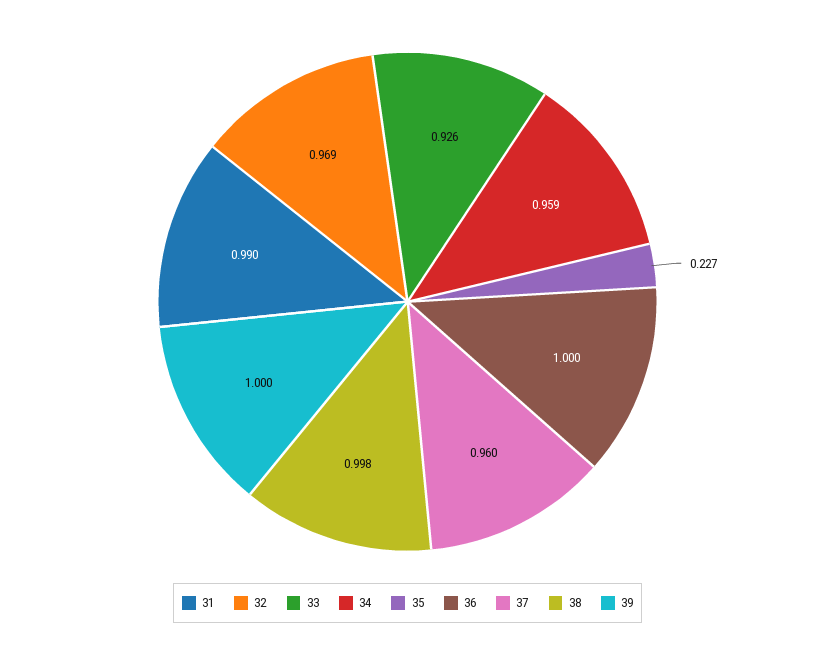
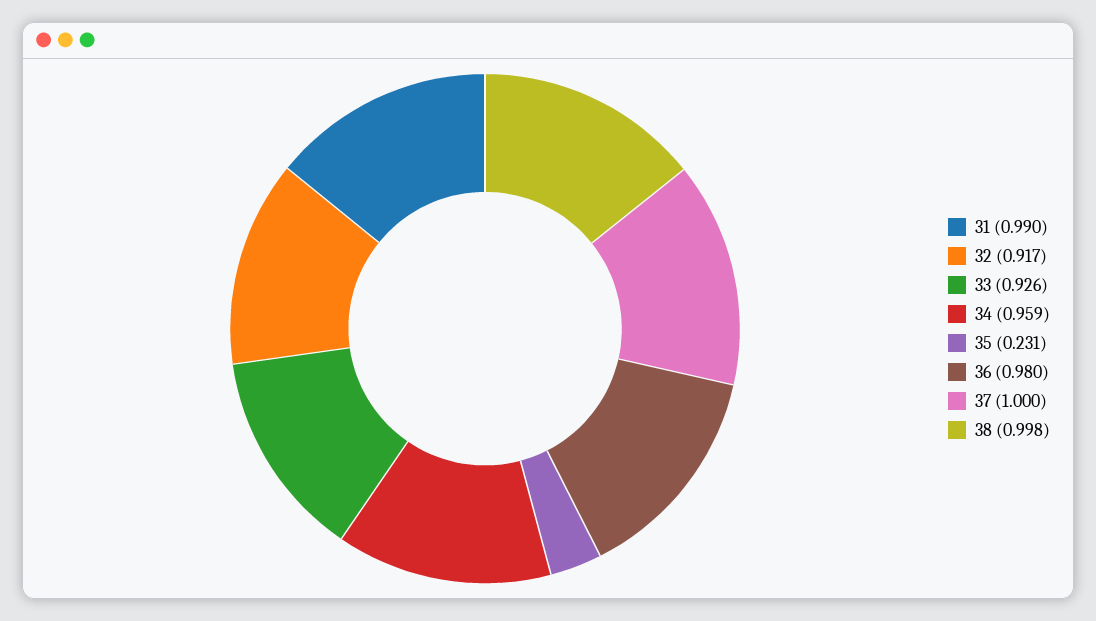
  {
    "31": 0.99,
-   "32": 0.969,
+   "32": 0.917,
    "33": 0.926,
    "34": 0.959,
-   "35": 0.227,
+   "35": 0.231,
-   "36": 1,
+   "36": 0.98,
-   "37": 0.96,
+   "37": 1,
-   "38": 0.998,
+   "38": 0.998
-   "39": 1
  }

